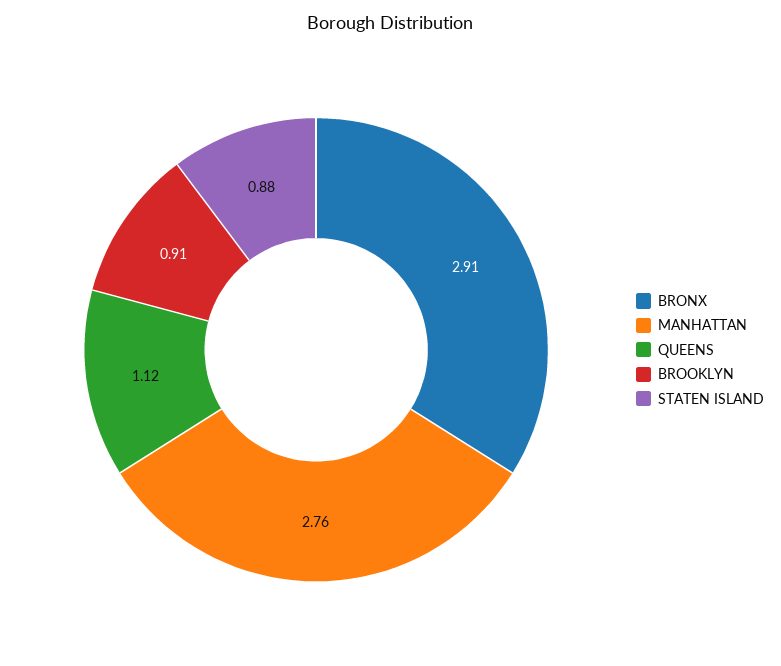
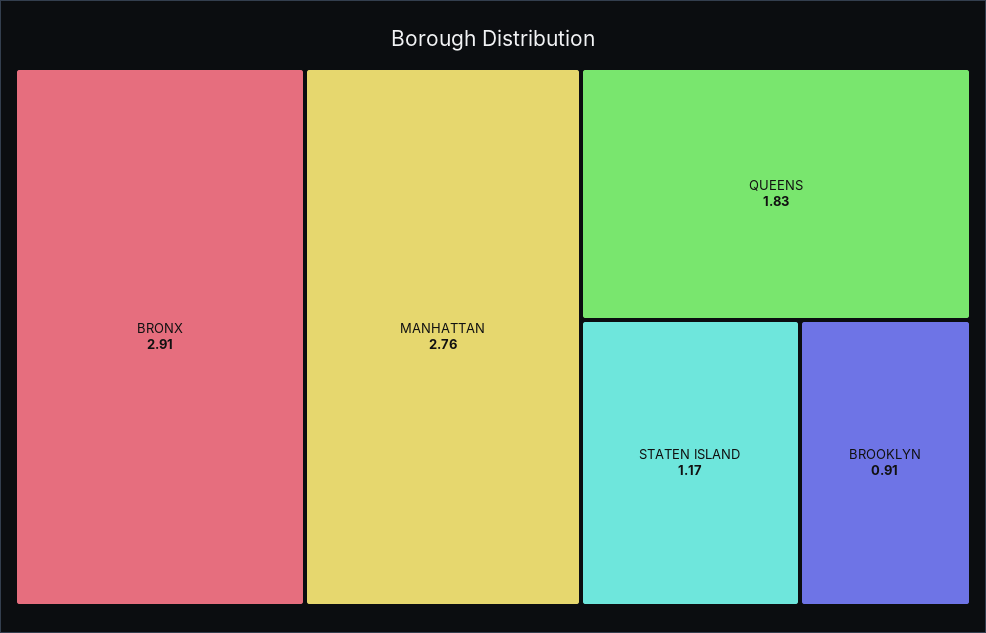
  {
    "BRONX": 2.91,
    "MANHATTAN": 2.76,
-   "QUEENS": 1.12,
+   "QUEENS": 1.83,
    "BROOKLYN": 0.91,
-   "STATEN ISLAND": 0.88
+   "STATEN ISLAND": 1.17
  }

